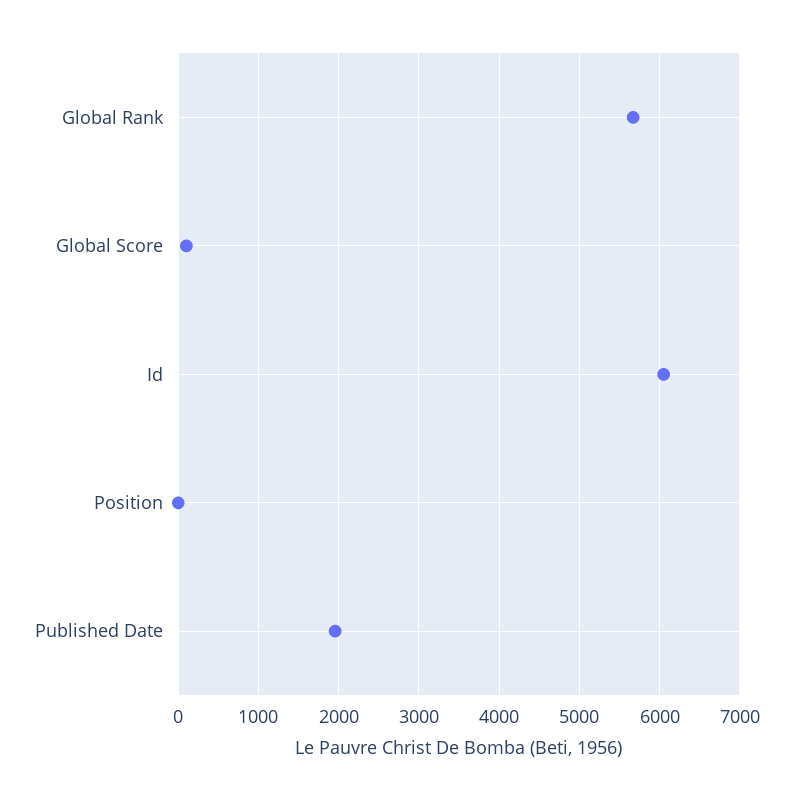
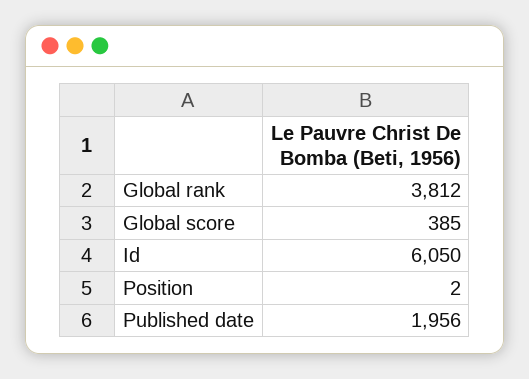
  {
-   "Global Rank": 5700,
+   "Global Rank": 3812,
-   "Global Score": 100,
+   "Global Score": 385,
    "Id": 6050,
    "Position": 2,
    "Published Date": 1956
  }

